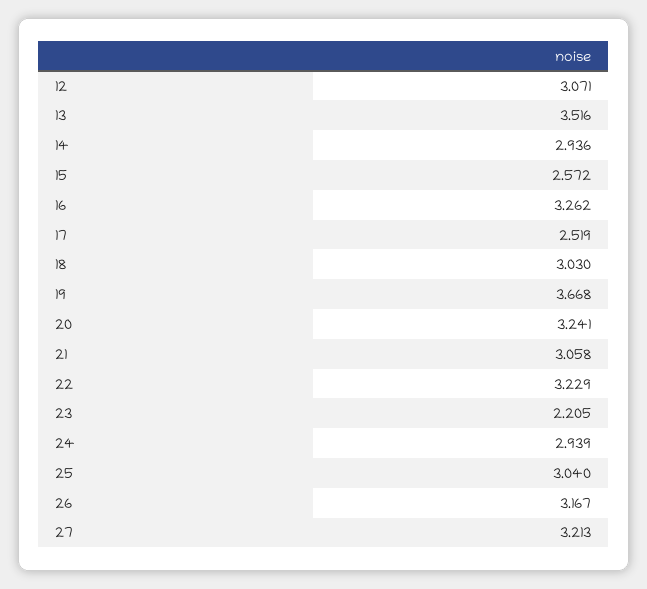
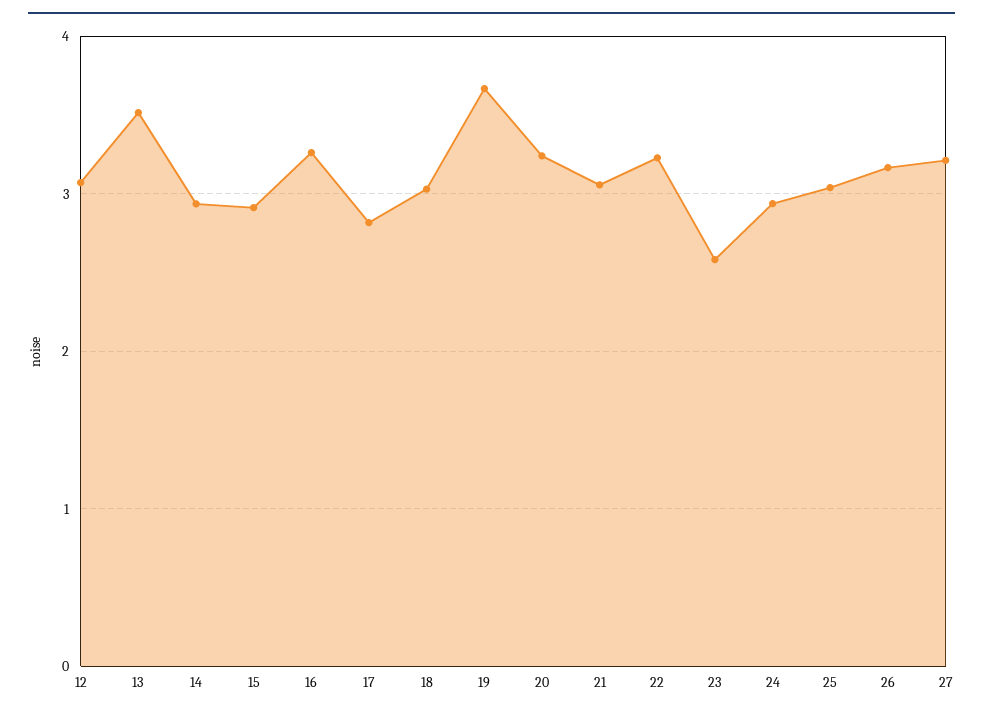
  {
    "12": 3.071,
    "13": 3.516,
    "14": 2.936,
-   "15": 2.572,
+   "15": 2.9,
    "16": 3.262,
-   "17": 2.519,
+   "17": 2.8,
    "18": 3.03,
    "19": 3.668,
    "20": 3.241,
    "21": 3.058,
    "22": 3.229,
-   "23": 2.205,
+   "23": 2.6,
    "24": 2.939,
    "25": 3.04,
    "26": 3.167,
    "27": 3.213
  }

